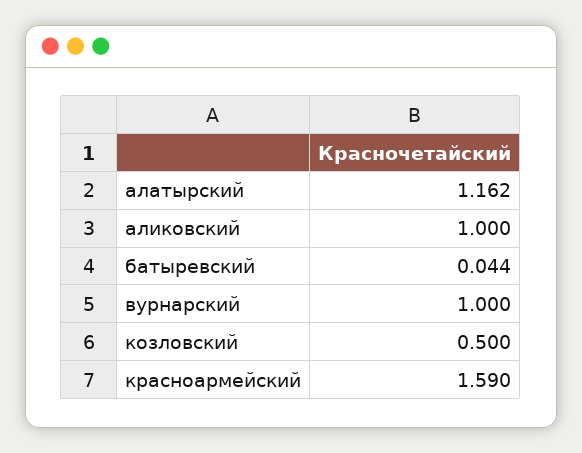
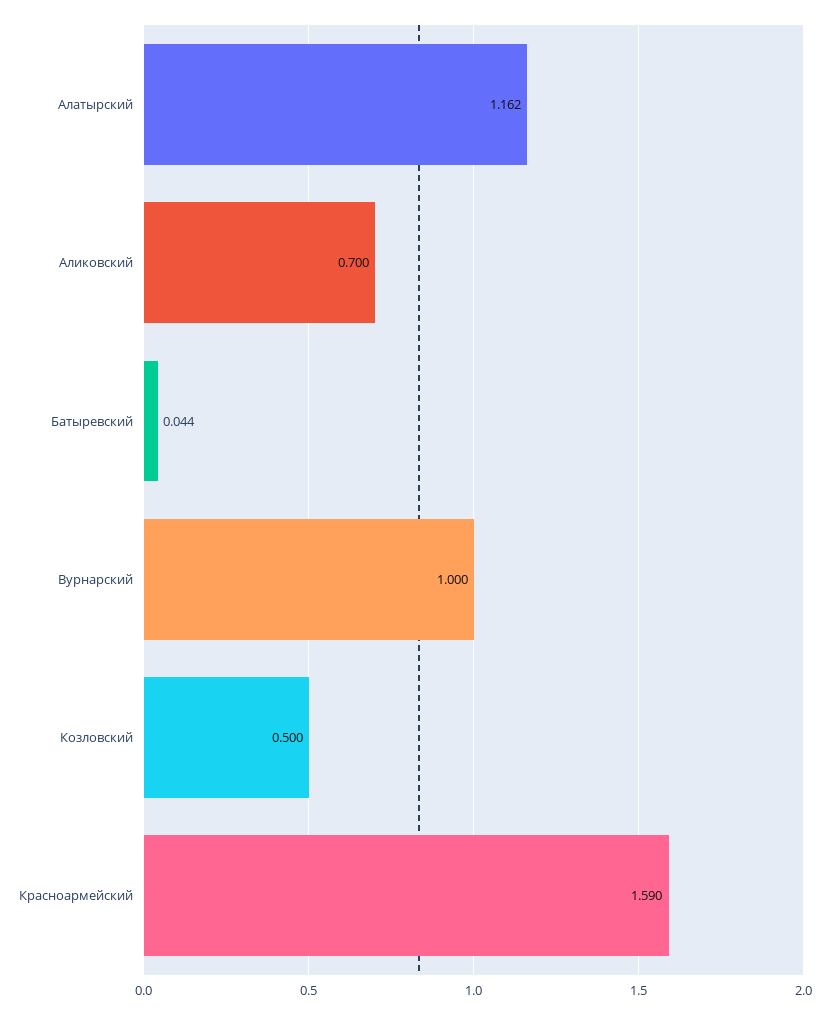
  {
    "алатырский": 1.162,
-   "аликовский": 1,
+   "аликовский": 0.7,
    "батыревский": 0.044,
    "вурнарский": 1,
    "козловский": 0.5,
    "красноармейский": 1.59
  }

